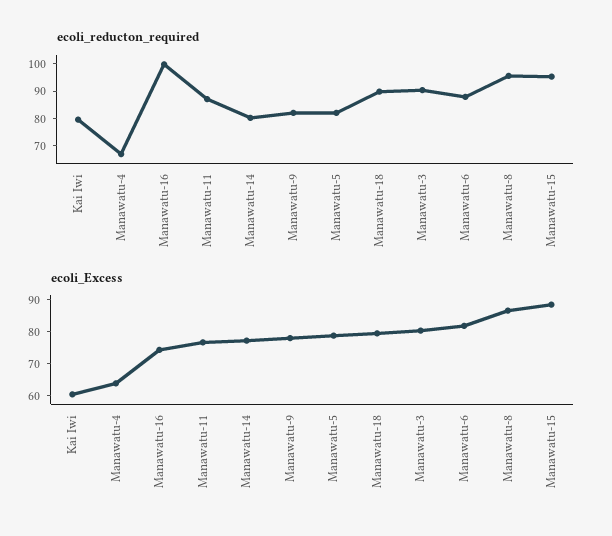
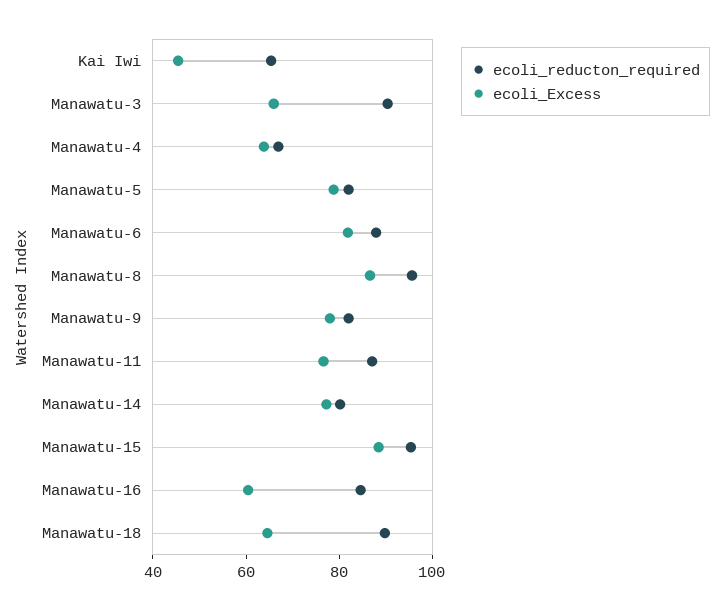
  {
    "ecoli_reducton_required": {
-     "Kai Iwi": 80,
+     "Kai Iwi": 65,
      "Manawatu-4": 65,
-     "Manawatu-16": 100,
+     "Manawatu-16": 85,
      "Manawatu-11": 85,
      "Manawatu-14": 80,
      "Manawatu-9": 80,
      "Manawatu-5": 80,
      "Manawatu-18": 90,
      "Manawatu-3": 90,
      "Manawatu-6": 90,
      "Manawatu-8": 95,
      "Manawatu-15": 95
    },
    "ecoli_Excess": {
-     "Kai Iwi": 60,
+     "Kai Iwi": 45,
      "Manawatu-4": 65,
-     "Manawatu-16": 75,
+     "Manawatu-16": 60,
      "Manawatu-11": 75,
      "Manawatu-14": 75,
      "Manawatu-9": 80,
      "Manawatu-5": 80,
-     "Manawatu-18": 80,
+     "Manawatu-18": 65,
-     "Manawatu-3": 80,
+     "Manawatu-3": 65,
      "Manawatu-6": 80,
      "Manawatu-8": 85,
      "Manawatu-15": 90
    }
  }

